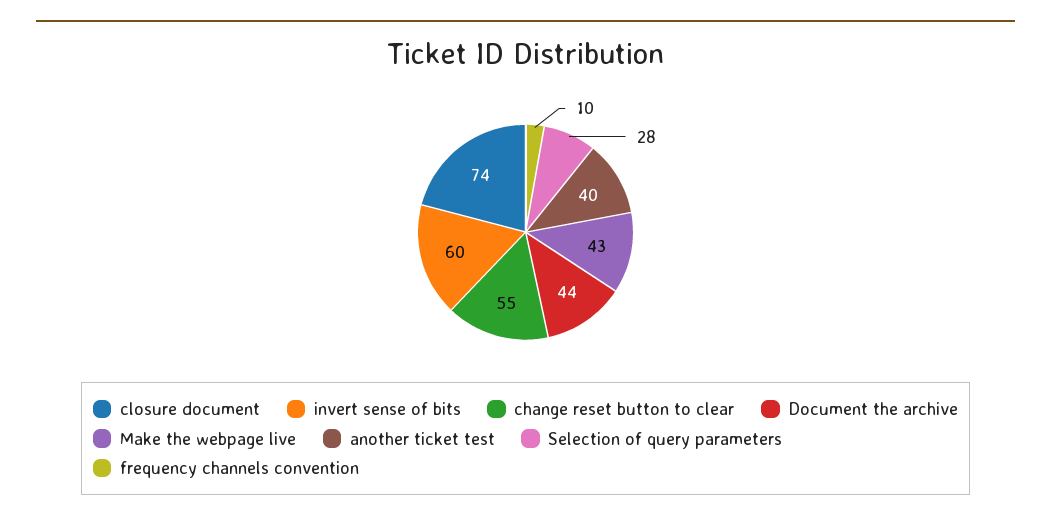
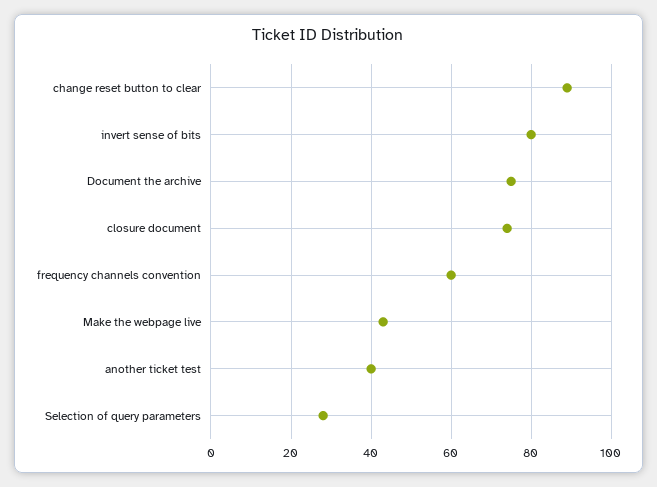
  {
    "closure document": 74,
-   "invert sense of bits": 60,
+   "invert sense of bits": 80,
-   "change reset button to clear": 55,
+   "change reset button to clear": 90,
-   "Document the archive": 44,
+   "Document the archive": 75,
    "Make the webpage live": 43,
    "another ticket test": 40,
    "Selection of query parameters": 28,
-   "frequency channels convention": 10
+   "frequency channels convention": 60
  }

